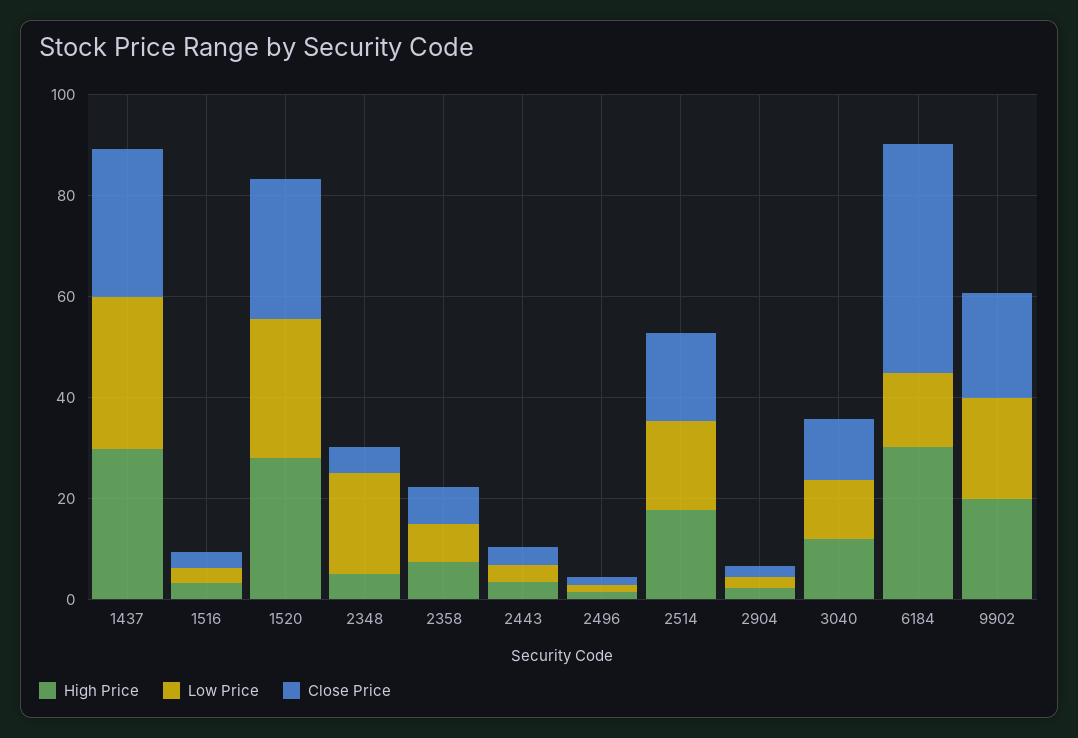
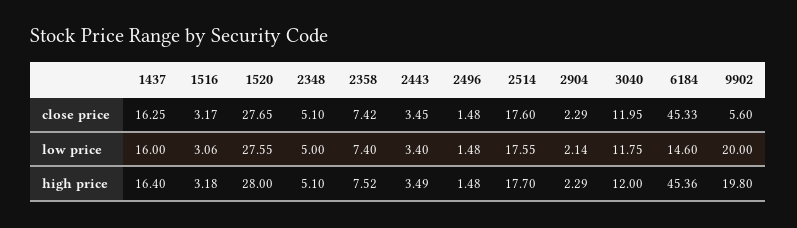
  {
    "High Price": {
-     "1437": 30,
+     "1437": 16.4,
      "1516": 3.18,
      "1520": 28,
      "2348": 5.1,
      "2358": 7.52,
      "2443": 3.49,
      "2496": 1.48,
      "2514": 17.7,
      "2904": 2.29,
      "3040": 12,
-     "6184": 30,
+     "6184": 45.36,
      "9902": 19.8
    },
    "Low Price": {
-     "1437": 30,
+     "1437": 16,
      "1516": 3.06,
      "1520": 27.55,
-     "2348": 20,
+     "2348": 5,
      "2358": 7.4,
      "2443": 3.4,
      "2496": 1.48,
      "2514": 17.55,
      "2904": 2.14,
      "3040": 11.75,
      "6184": 14.6,
      "9902": 20
    },
    "Close Price": {
-     "1437": 30,
+     "1437": 16.25,
      "1516": 3.17,
      "1520": 27.65,
      "2348": 5.1,
      "2358": 7.42,
      "2443": 3.45,
      "2496": 1.48,
      "2514": 17.6,
      "2904": 2.29,
      "3040": 11.95,
      "6184": 45.33,
-     "9902": 20
+     "9902": 5.6
    }
  }

